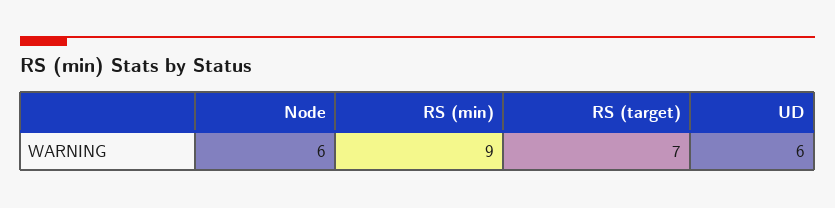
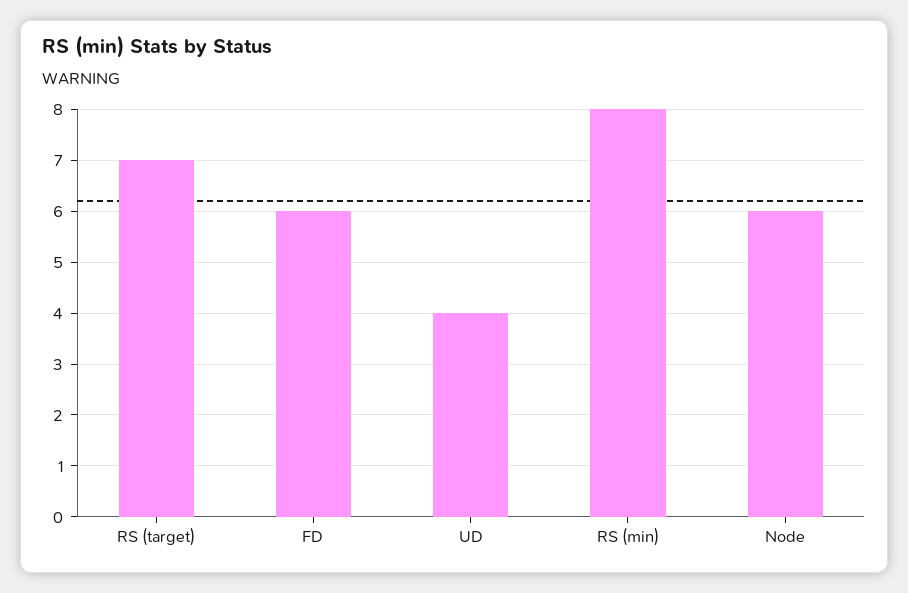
  {
    "Node": 6,
-   "RS (min)": 9,
+   "RS (min)": 8,
    "RS (target)": 7,
-   "UD": 6
+   "UD": 4,
+   "FD": 6
  }

